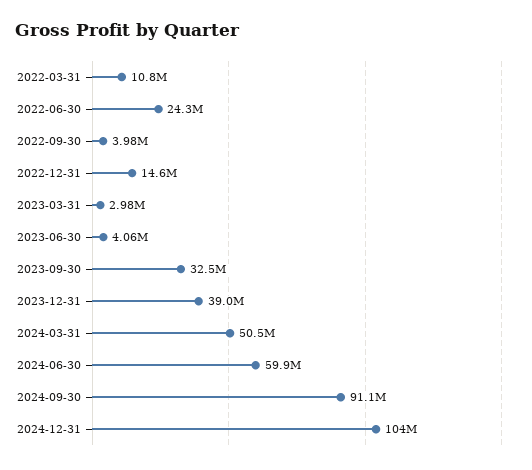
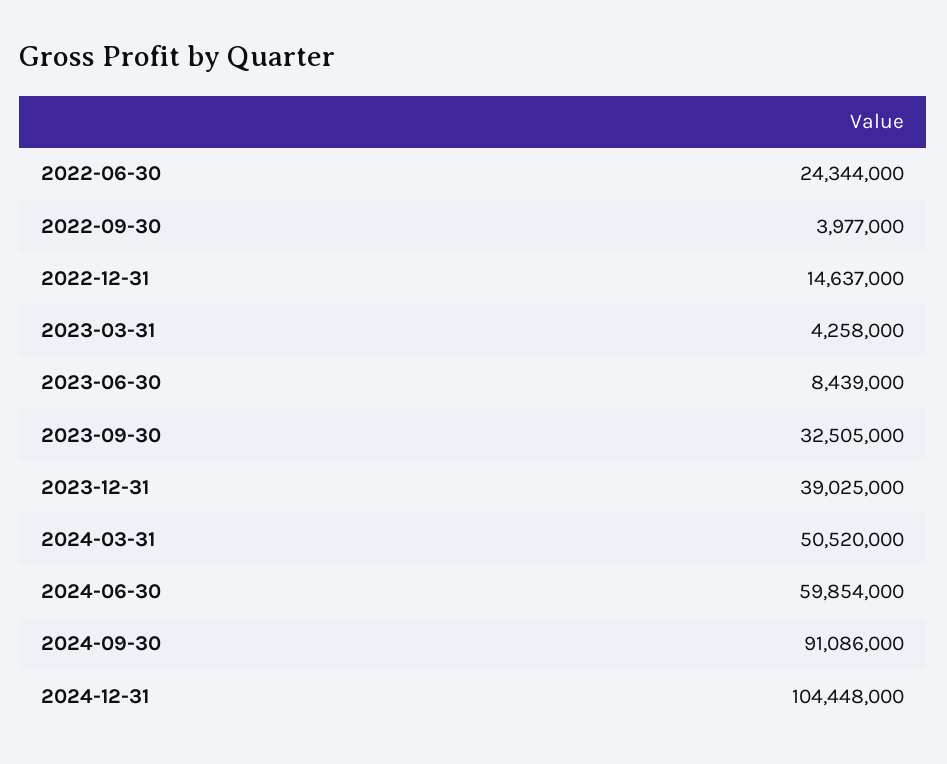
  {
-   "2022-03-31": 10800000,
    "2022-06-30": 24344000,
    "2022-09-30": 3977000,
    "2022-12-31": 14637000,
-   "2023-03-31": 2980000,
+   "2023-03-31": 4258000,
-   "2023-06-30": 4060000,
+   "2023-06-30": 8439000,
    "2023-09-30": 32505000,
    "2023-12-31": 39025000,
    "2024-03-31": 50520000,
    "2024-06-30": 59854000,
    "2024-09-30": 91086000,
    "2024-12-31": 104448000
  }

